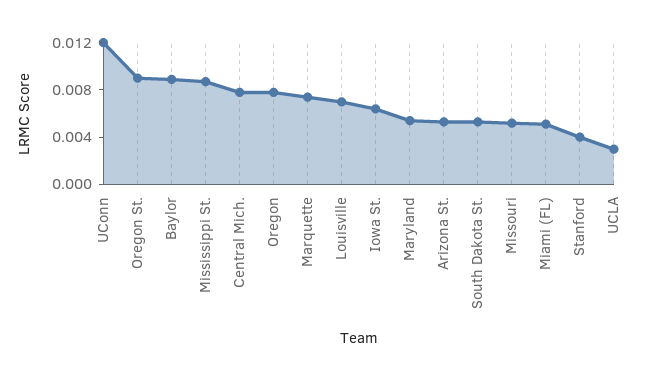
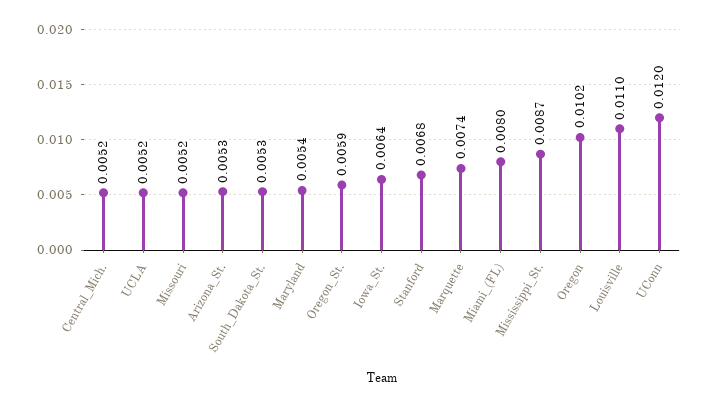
  {
    "UConn": 0.012,
-   "Oregon St.": 0.009,
+   "Oregon St.": 0.0059,
-   "Baylor": 0.009,
    "Mississippi St.": 0.0087,
-   "Central Mich.": 0.008,
+   "Central Mich.": 0.0052,
-   "Oregon": 0.008,
+   "Oregon": 0.0102,
    "Marquette": 0.0074,
-   "Louisville": 0.007,
+   "Louisville": 0.011,
    "Iowa St.": 0.0064,
    "Maryland": 0.0054,
    "Arizona St.": 0.0053,
    "South Dakota St.": 0.0053,
    "Missouri": 0.0052,
-   "Miami (FL)": 0.005,
+   "Miami (FL)": 0.008,
-   "Stanford": 0.004,
+   "Stanford": 0.0068,
-   "UCLA": 0.003
+   "UCLA": 0.0052
  }

